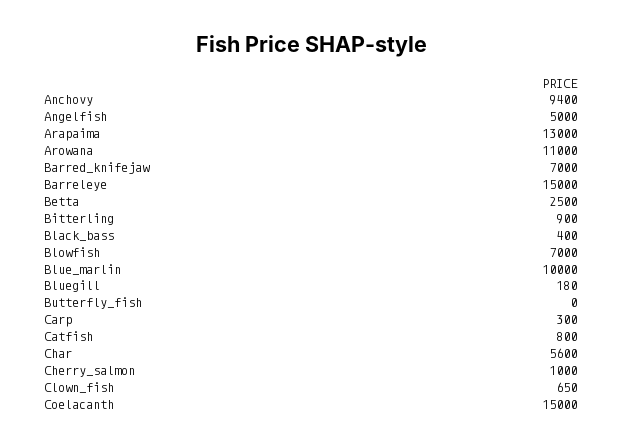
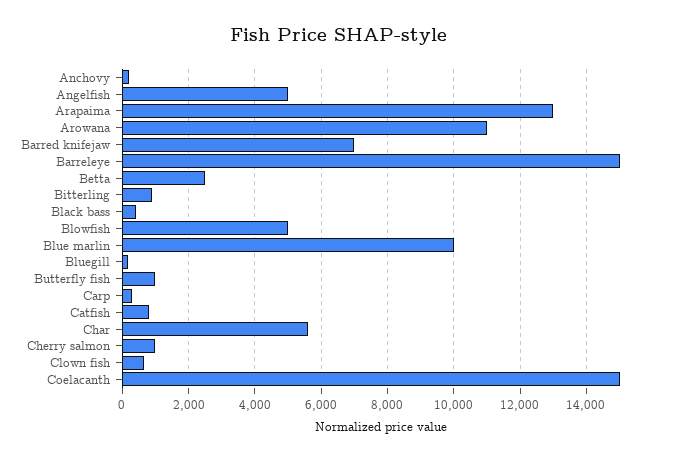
  {
-   "Anchovy": 9400,
+   "Anchovy": 200,
    "Angelfish": 5000,
    "Arapaima": 13000,
    "Arowana": 11000,
    "Barred_knifejaw": 7000,
    "Barreleye": 15000,
    "Betta": 2500,
    "Bitterling": 900,
    "Black_bass": 400,
-   "Blowfish": 7000,
+   "Blowfish": 5000,
    "Blue_marlin": 10000,
    "Bluegill": 180,
-   "Butterfly_fish": 0,
+   "Butterfly_fish": 1000,
    "Carp": 300,
    "Catfish": 800,
    "Char": 5600,
    "Cherry_salmon": 1000,
    "Clown_fish": 650,
    "Coelacanth": 15000
  }

